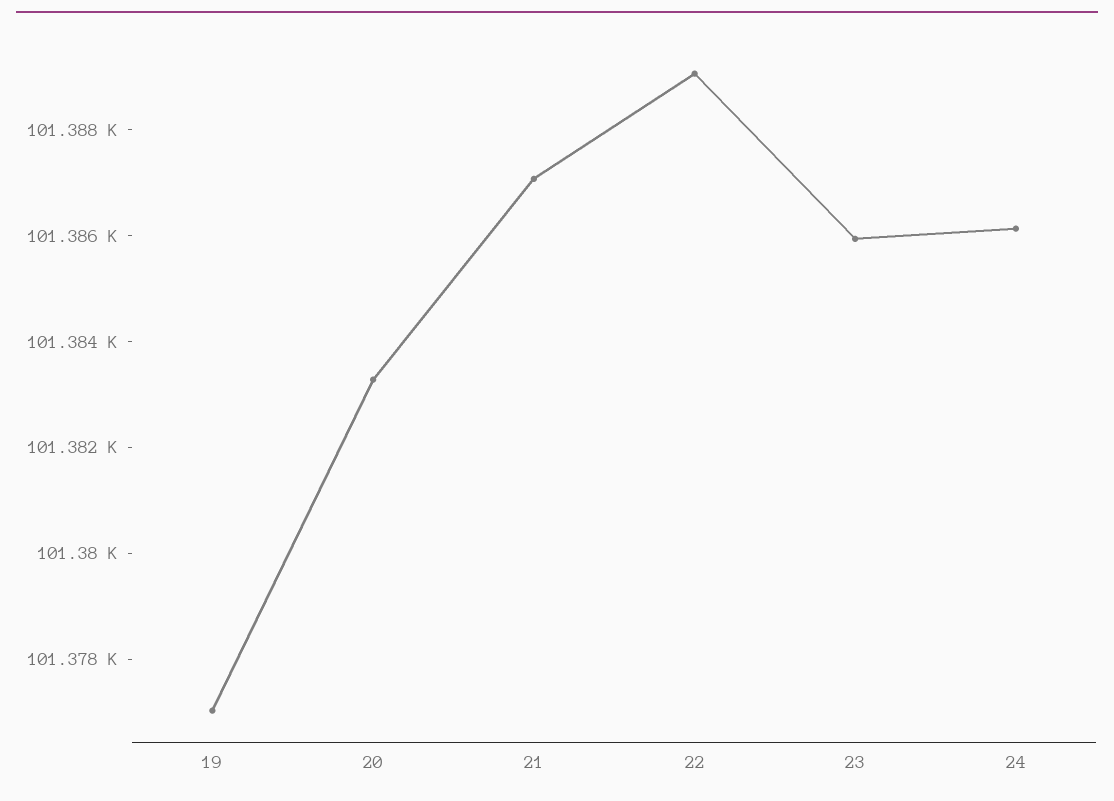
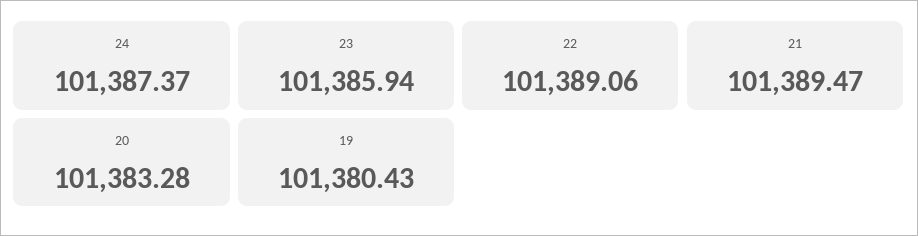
  {
-   "19": 101377,
+   "19": 101380.43,
    "20": 101383.28,
-   "21": 101387,
+   "21": 101389.47,
    "22": 101389.06,
    "23": 101385.94,
-   "24": 101386
+   "24": 101387.37
  }

